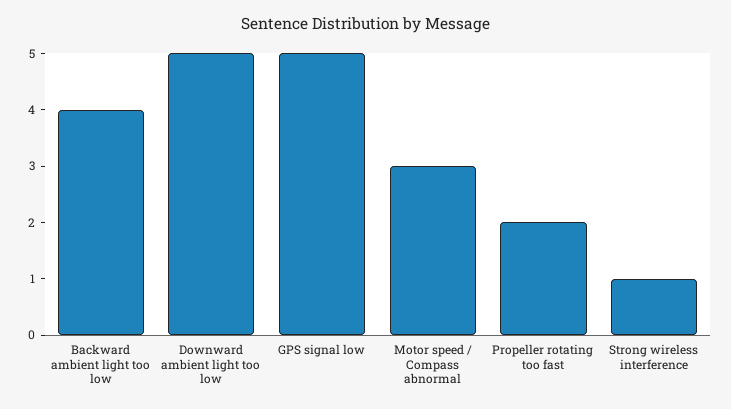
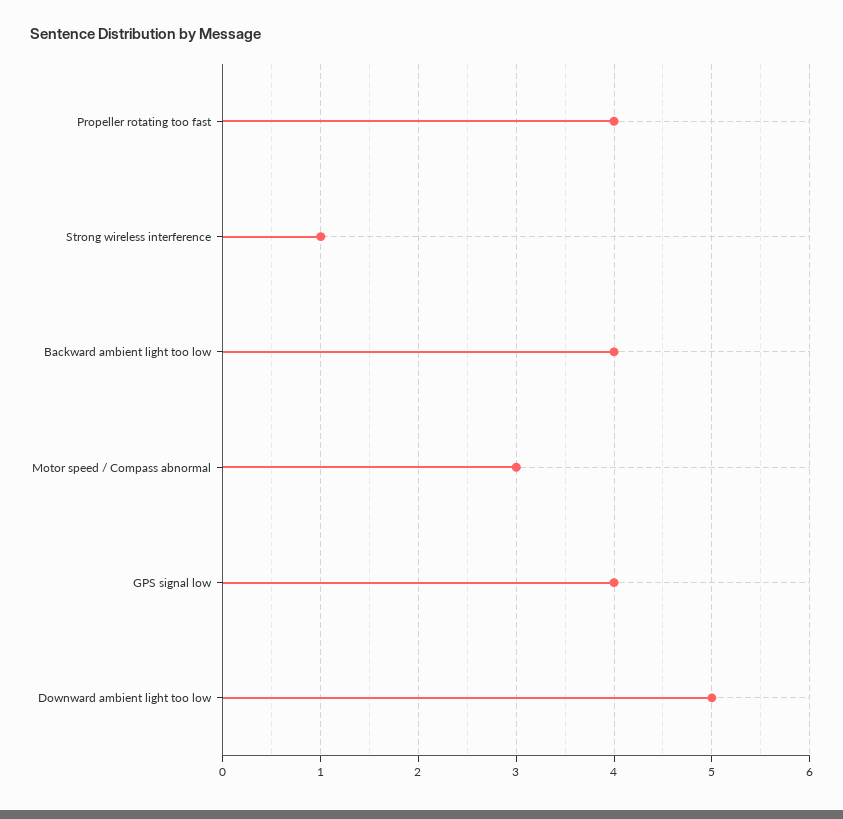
  {
    "Backward ambient light too low": 4,
    "Downward ambient light too low": 5,
-   "GPS signal low": 5,
+   "GPS signal low": 4,
    "Motor speed / Compass abnormal": 3,
-   "Propeller rotating too fast": 2,
+   "Propeller rotating too fast": 4,
    "Strong wireless interference": 1
  }

